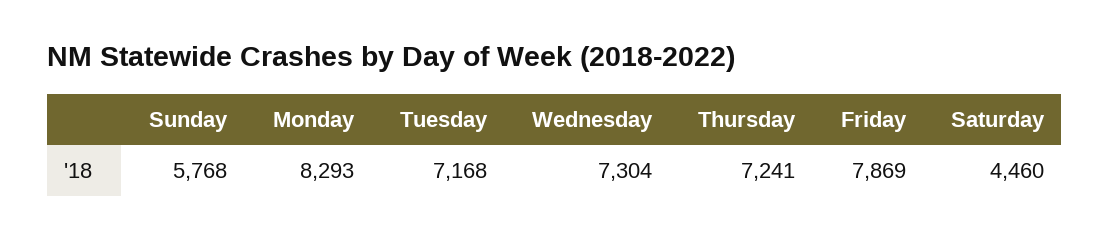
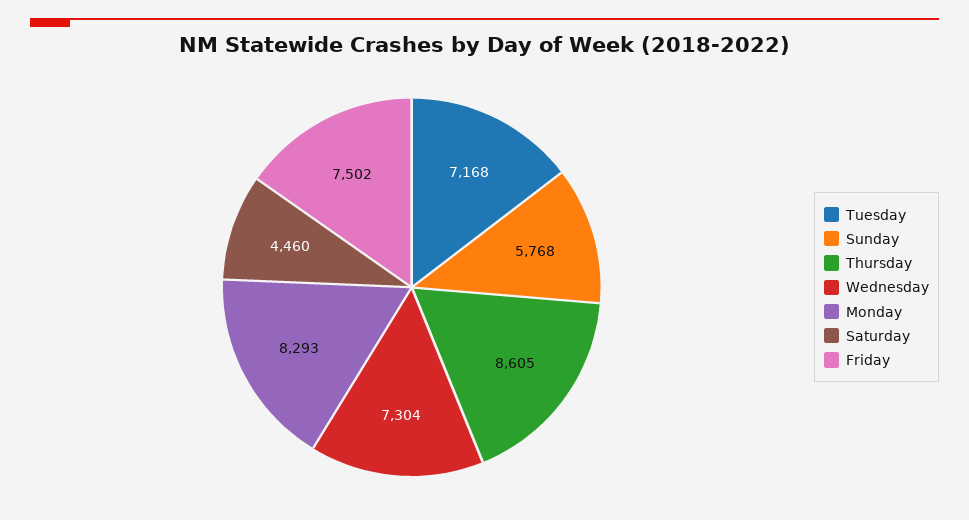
  {
    "Sunday": 5768,
    "Monday": 8293,
    "Tuesday": 7168,
    "Wednesday": 7304,
-   "Thursday": 7241,
+   "Thursday": 8605,
-   "Friday": 7869,
+   "Friday": 7502,
    "Saturday": 4460
  }

